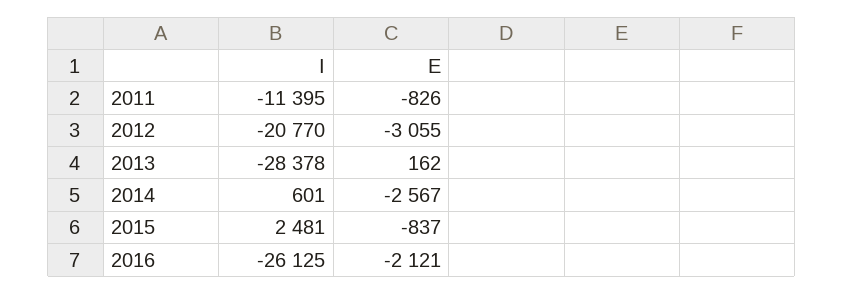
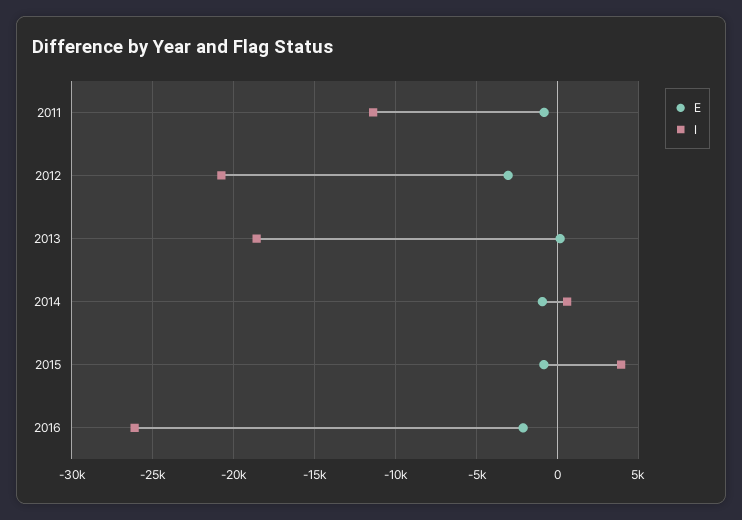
  {
    "I": {
      "2011": -11395,
      "2012": -20770,
-     "2013": -28378,
+     "2013": -18500,
      "2014": 601,
-     "2015": 2481,
+     "2015": 4000,
      "2016": -26125
    },
    "E": {
      "2011": -826,
      "2012": -3055,
      "2013": 162,
-     "2014": -2567,
+     "2014": -1000,
      "2015": -837,
      "2016": -2121
    }
  }

